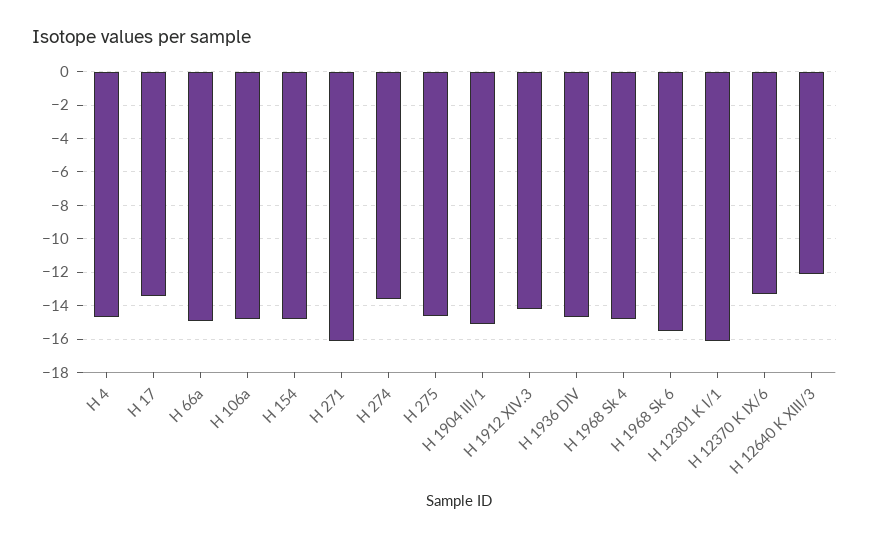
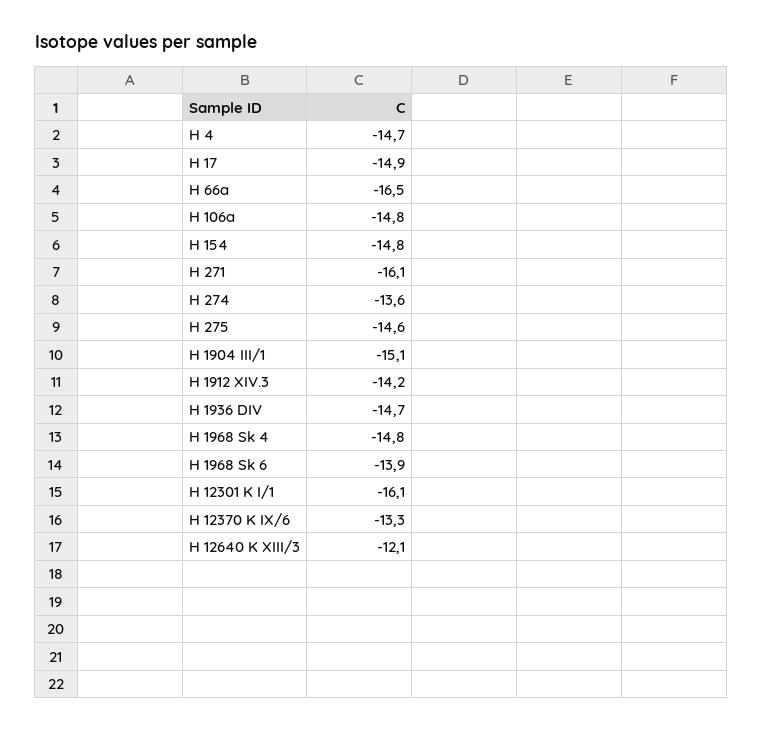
  {
    "H 4": -14.7,
-   "H 17": -13.5,
+   "H 17": -14.9,
-   "H 66a": -15,
+   "H 66a": -16.5,
    "H 106a": -14.8,
    "H 154": -14.8,
    "H 271": -16.1,
    "H 274": -13.6,
    "H 275": -14.6,
    "H 1904 III/1": -15.1,
    "H 1912 XIV.3": -14.2,
    "H 1936 DIV": -14.7,
    "H 1968 Sk 4": -14.8,
-   "H 1968 Sk 6": -15.5,
+   "H 1968 Sk 6": -13.9,
    "H 12301 K I/1": -16.1,
    "H 12370 K IX/6": -13.3,
    "H 12640 K XIII/3": -12.1
  }

